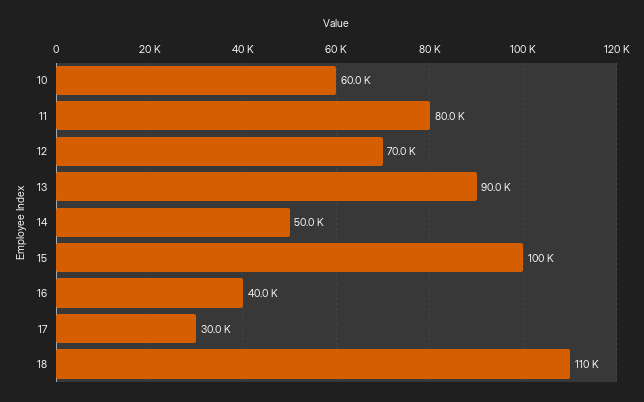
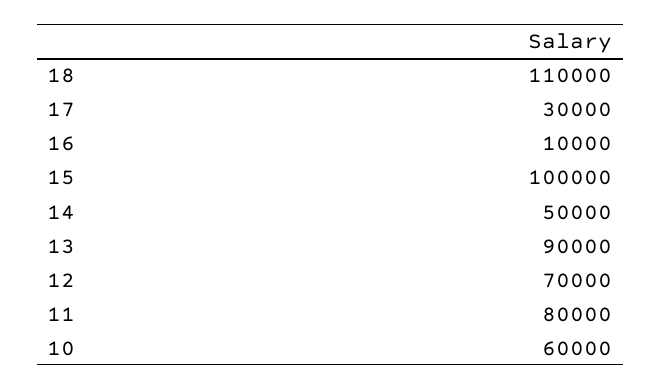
  {
    "10": 60000,
    "11": 80000,
    "12": 70000,
    "13": 90000,
    "14": 50000,
    "15": 100000,
-   "16": 40000,
+   "16": 10000,
    "17": 30000,
    "18": 110000
  }

